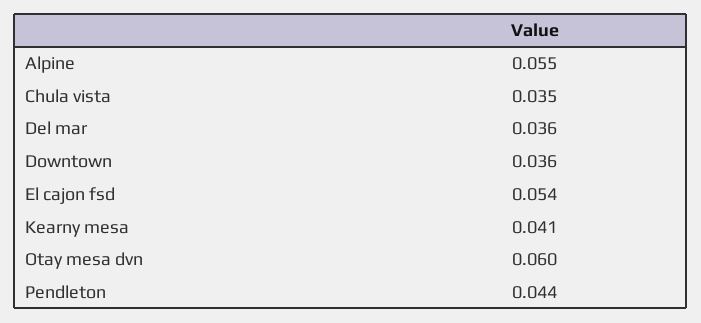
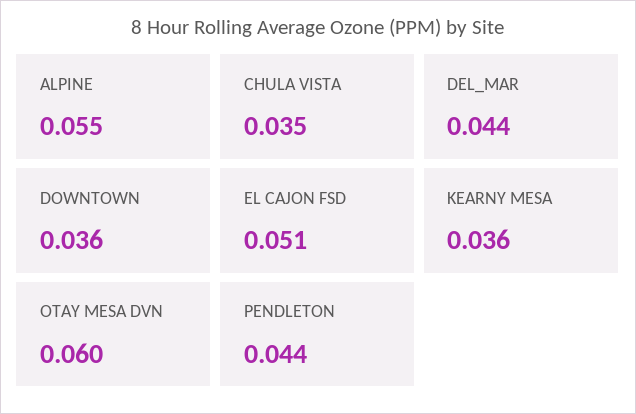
  {
    "Alpine": 0.055,
    "Chula vista": 0.035,
-   "Del mar": 0.036,
+   "Del mar": 0.044,
    "Downtown": 0.036,
-   "El cajon fsd": 0.054,
+   "El cajon fsd": 0.051,
-   "Kearny mesa": 0.041,
+   "Kearny mesa": 0.036,
    "Otay mesa dvn": 0.06,
    "Pendleton": 0.044
  }

